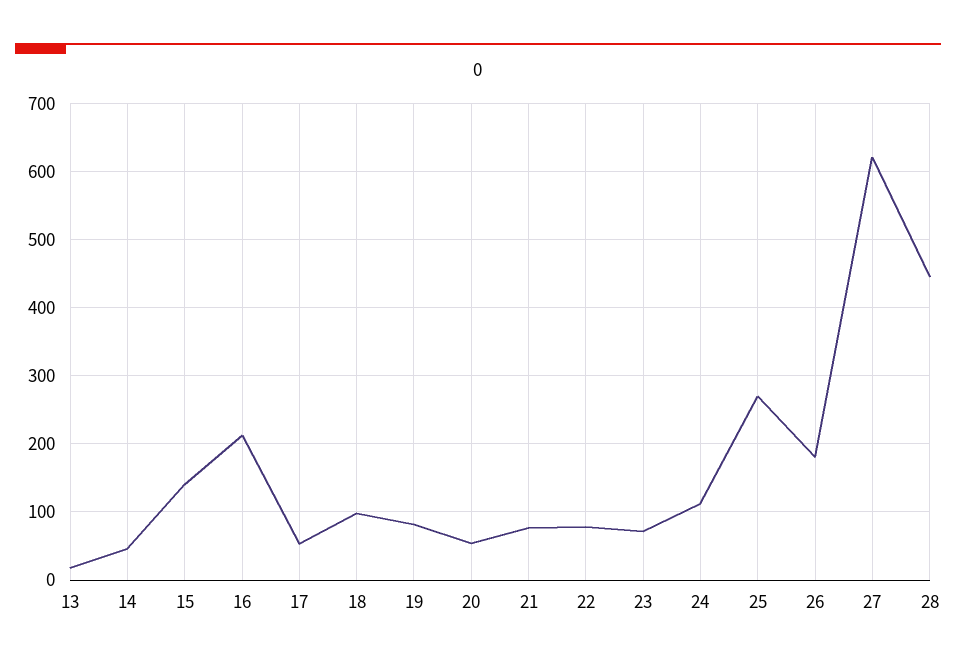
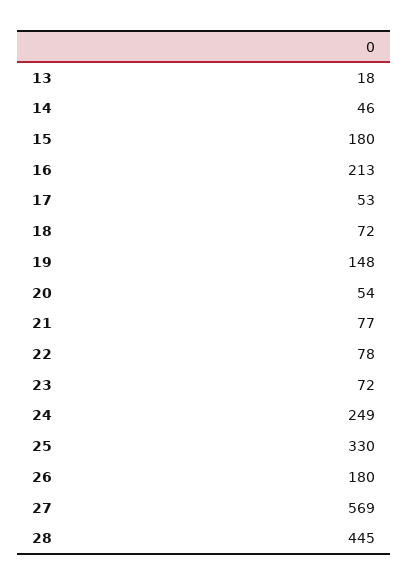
  {
    "13": 18,
    "14": 46,
-   "15": 140,
+   "15": 180,
    "16": 213,
    "17": 53,
-   "18": 100,
+   "18": 72,
-   "19": 80,
+   "19": 148,
    "20": 54,
    "21": 77,
    "22": 78,
    "23": 72,
-   "24": 110,
+   "24": 249,
-   "25": 270,
+   "25": 330,
    "26": 180,
-   "27": 620,
+   "27": 569,
    "28": 445
  }

